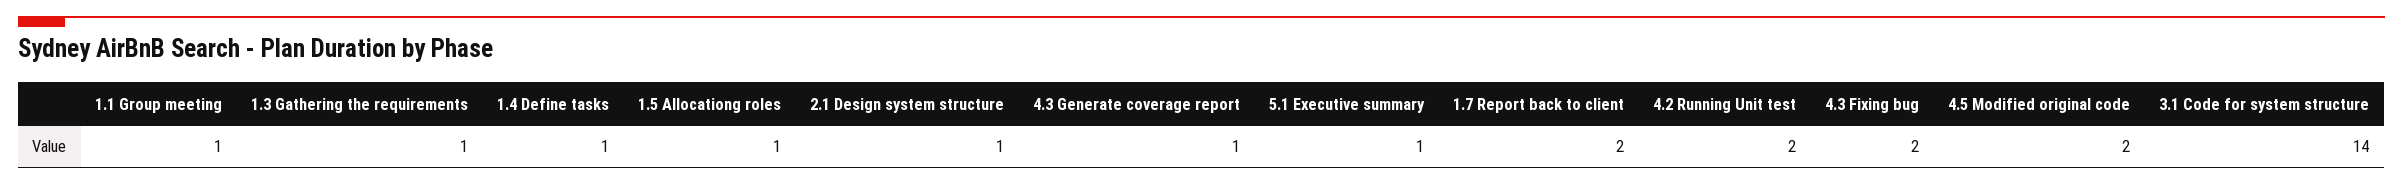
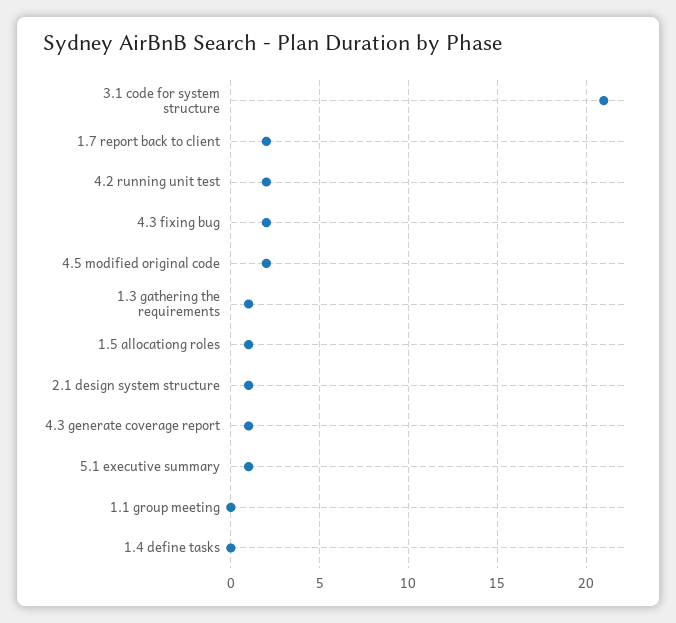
  {
-   "1.1 Group meeting": 1,
+   "1.1 Group meeting": 0,
    "1.3 Gathering the requirements": 1,
-   "1.4 Define tasks": 1,
+   "1.4 Define tasks": 0,
    "1.5 Allocationg roles": 1,
    "2.1 Design system structure": 1,
    "4.3 Generate coverage report": 1,
    "5.1 Executive summary": 1,
    "1.7 Report back to client": 2,
    "4.2 Running Unit test": 2,
    "4.3 Fixing bug": 2,
    "4.5 Modified original code": 2,
-   "3.1 Code for system structure": 14
+   "3.1 Code for system structure": 21
  }

